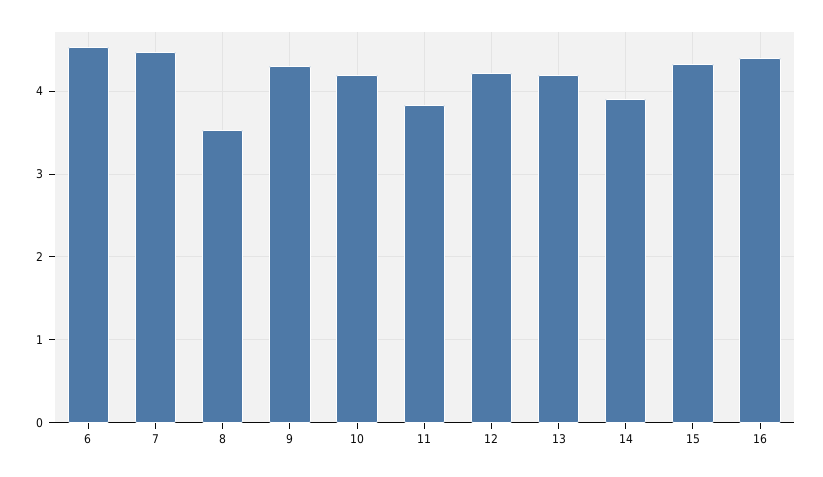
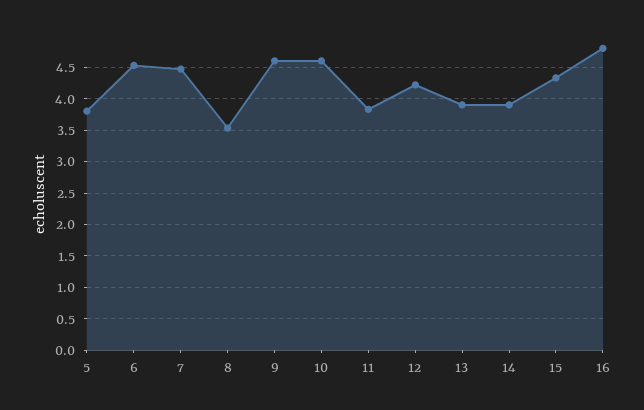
  {
    "6": 4.5,
    "7": 4.5,
    "8": 3.5,
-   "9": 4.3,
+   "9": 4.6,
-   "10": 4.2,
+   "10": 4.6,
    "11": 3.8,
    "12": 4.2,
-   "13": 4.2,
+   "13": 3.9,
    "14": 3.9,
    "15": 4.3,
-   "16": 4.4
+   "16": 4.8,
+   "5": 3.8
  }

